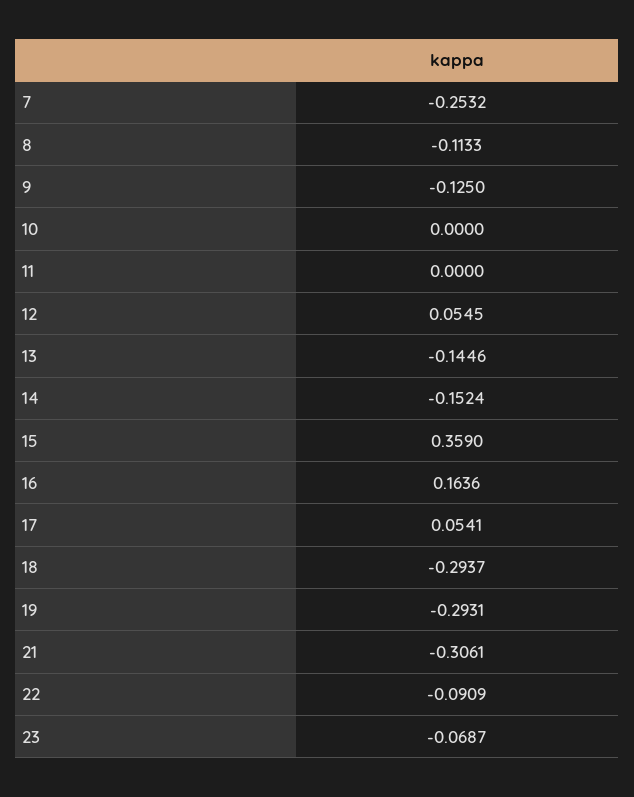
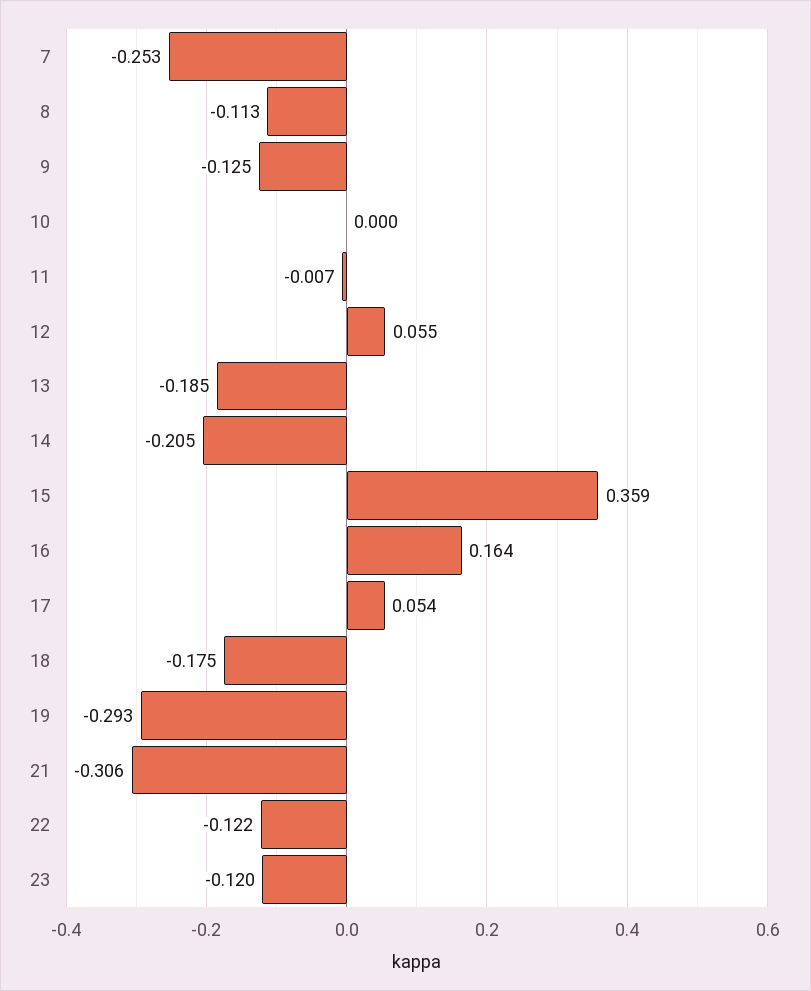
  {
    "7": -0.2532,
    "8": -0.1133,
    "9": -0.125,
    "10": 0,
-   "11": 0,
+   "11": -0.007,
    "12": 0.0545,
-   "13": -0.1446,
+   "13": -0.185,
-   "14": -0.1524,
+   "14": -0.205,
    "15": 0.359,
    "16": 0.1636,
    "17": 0.0541,
-   "18": -0.2937,
+   "18": -0.175,
    "19": -0.2931,
    "21": -0.3061,
-   "22": -0.0909,
+   "22": -0.122,
-   "23": -0.0687
+   "23": -0.12
  }

